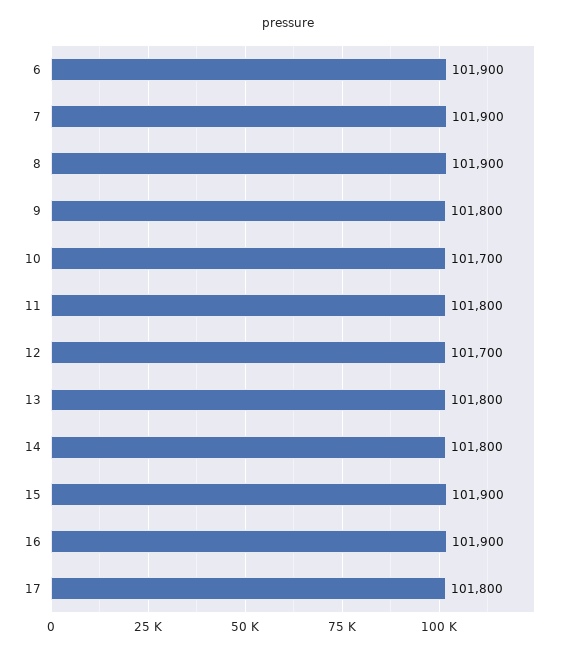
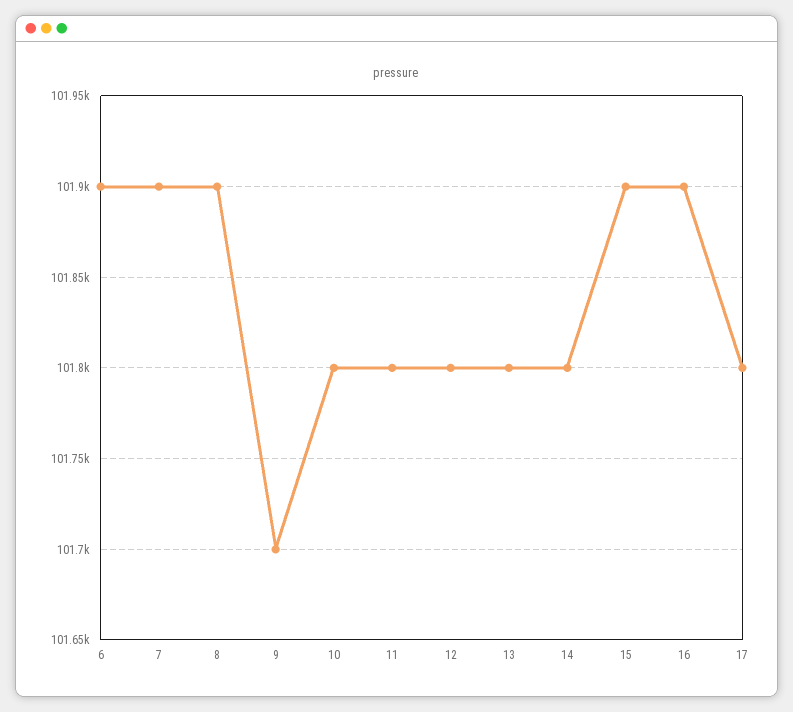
  {
    "6": 101900,
    "7": 101900,
    "8": 101900,
-   "9": 101800,
+   "9": 101700,
-   "10": 101700,
+   "10": 101800,
    "11": 101800,
-   "12": 101700,
+   "12": 101800,
    "13": 101800,
    "14": 101800,
    "15": 101900,
    "16": 101900,
    "17": 101800
  }

